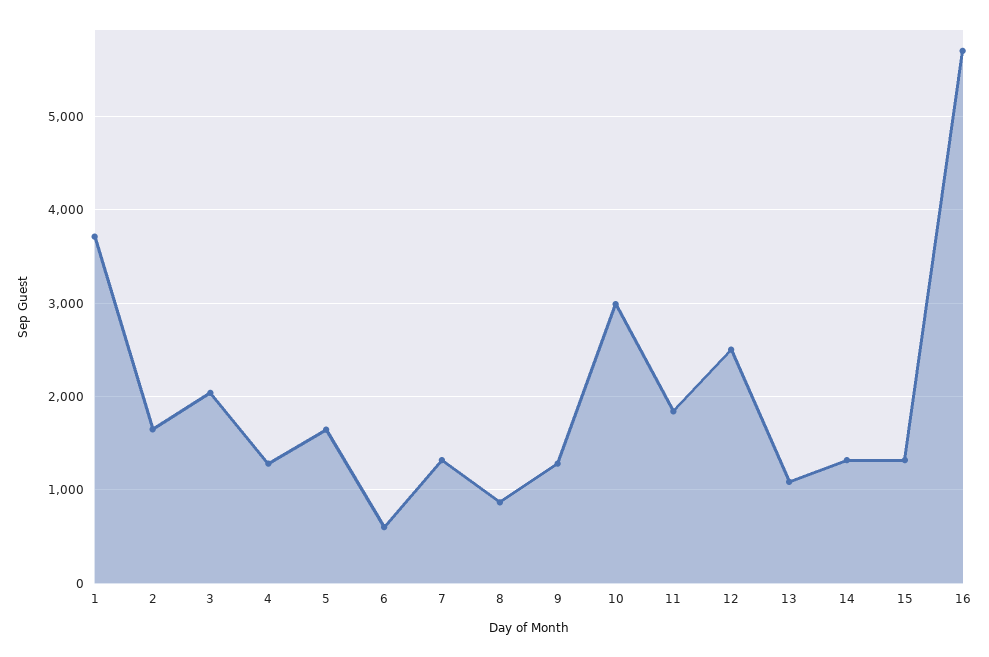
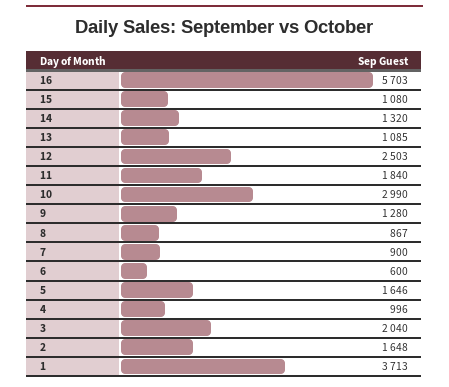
  {
    "1": 3713,
    "2": 1648,
    "3": 2040,
-   "4": 1300,
+   "4": 996,
    "5": 1646,
    "6": 600,
-   "7": 1300,
+   "7": 900,
    "8": 867,
    "9": 1280,
    "10": 2990,
    "11": 1840,
    "12": 2503,
    "13": 1085,
    "14": 1320,
-   "15": 1300,
+   "15": 1080,
    "16": 5703
  }

